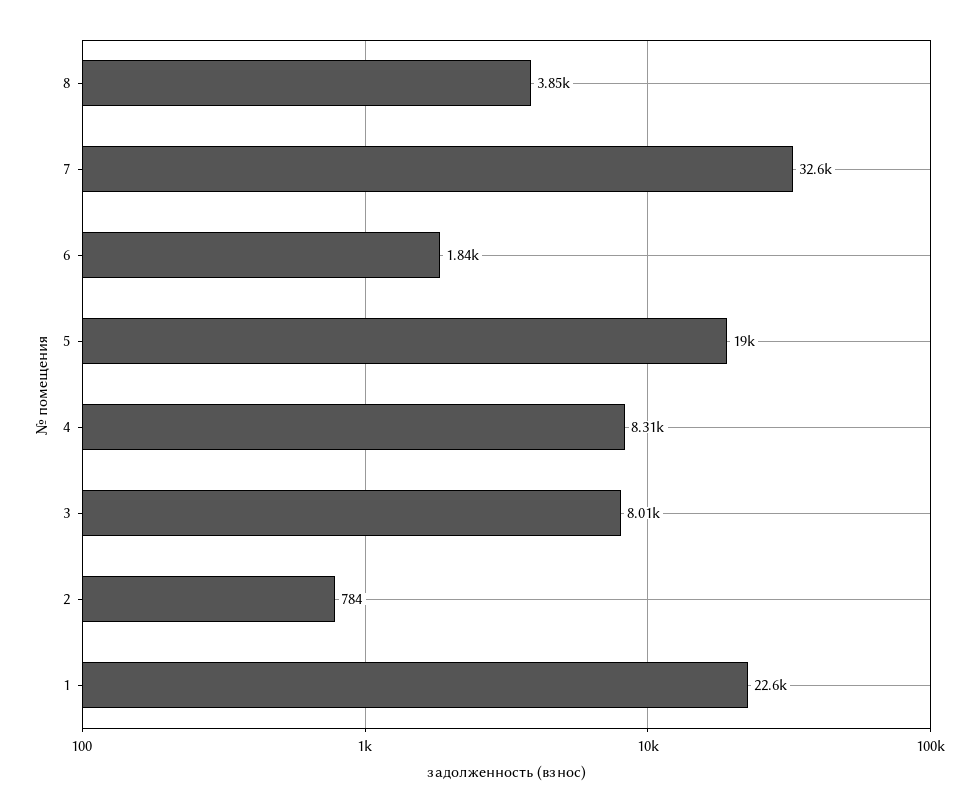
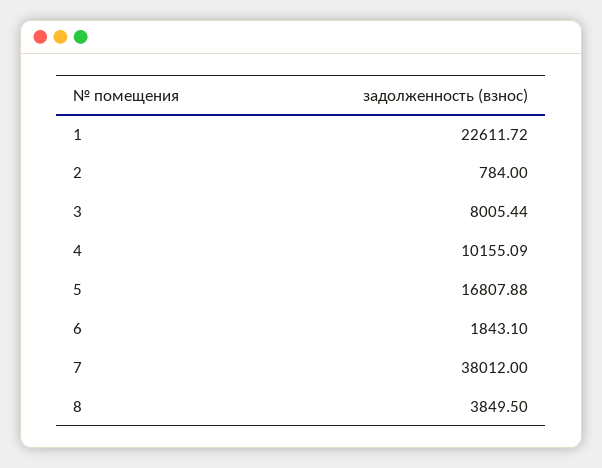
  {
    "8": 3849.5,
-   "7": 32600,
+   "7": 38012,
    "6": 1843.1,
-   "5": 19000,
+   "5": 16807.88,
-   "4": 8310,
+   "4": 10155.09,
    "3": 8005.44,
    "2": 784,
    "1": 22611.72
  }

